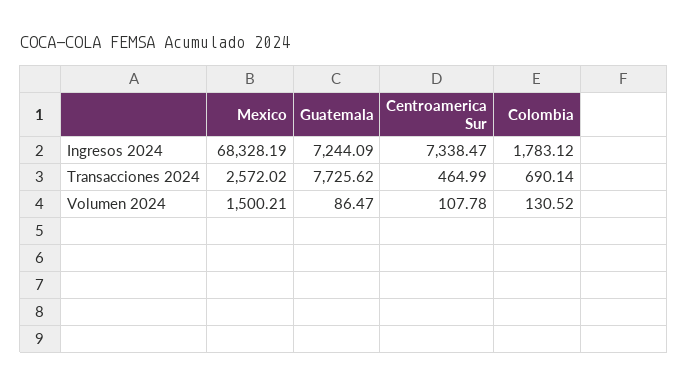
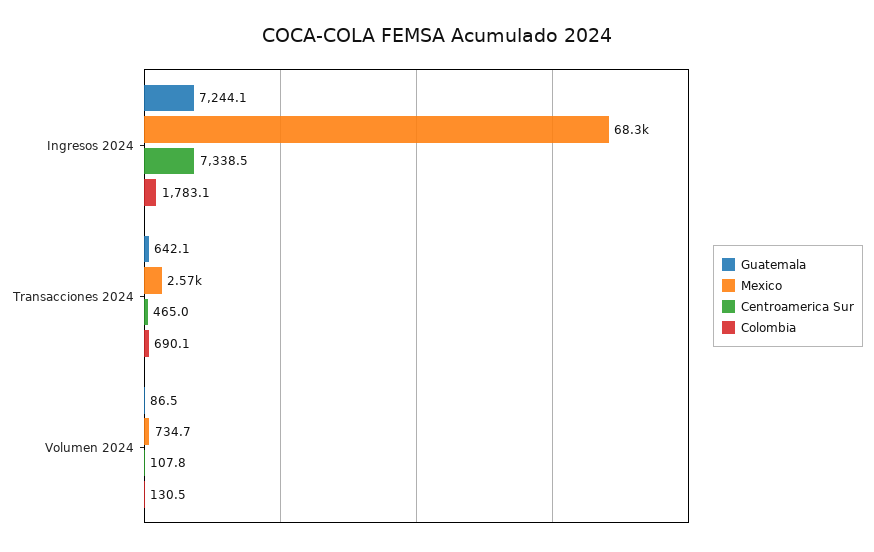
  {
    "Mexico": {
      "Ingresos 2024": 68328.19,
      "Transacciones 2024": 2572.02,
-     "Volumen 2024": 1500.21
+     "Volumen 2024": 734.7
    },
    "Guatemala": {
      "Ingresos 2024": 7244.09,
-     "Transacciones 2024": 7725.62,
+     "Transacciones 2024": 642.1,
      "Volumen 2024": 86.47
    },
    "Centroamerica Sur": {
      "Ingresos 2024": 7338.47,
      "Transacciones 2024": 464.99,
      "Volumen 2024": 107.78
    },
    "Colombia": {
      "Ingresos 2024": 1783.12,
      "Transacciones 2024": 690.14,
      "Volumen 2024": 130.52
    }
  }

